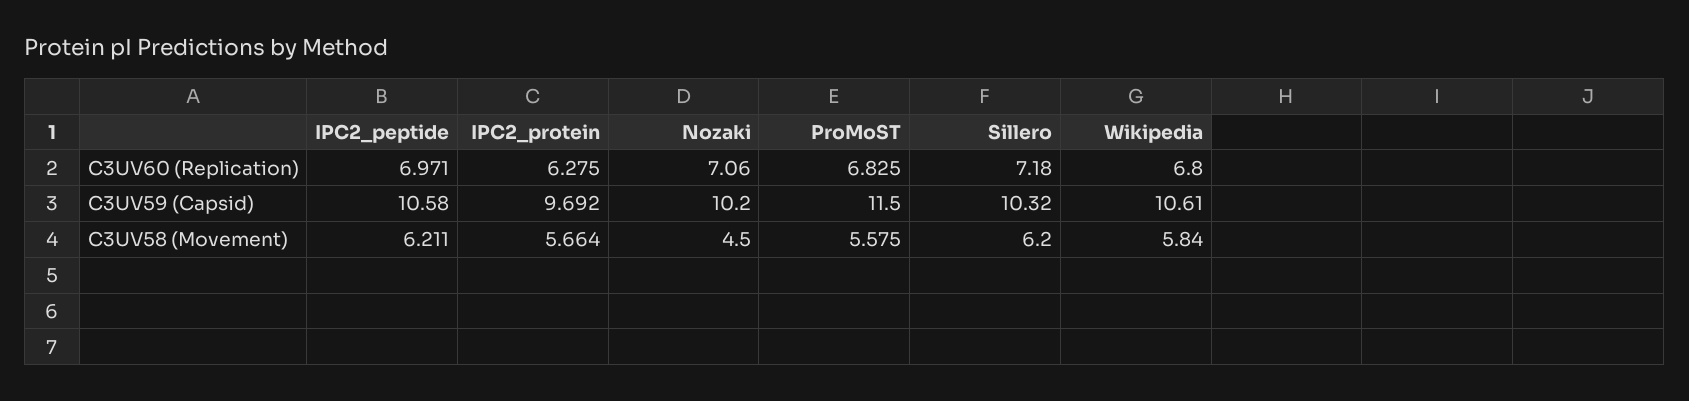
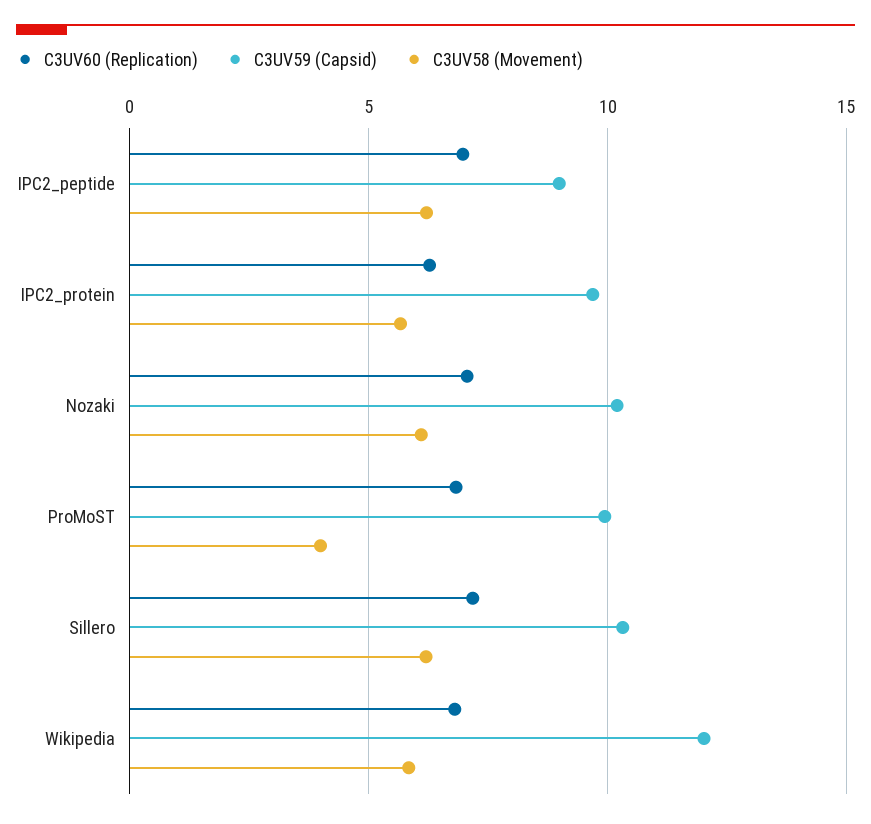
  {
    "C3UV60 (Replication)": {
      "IPC2_peptide": 6.971,
      "IPC2_protein": 6.275,
      "Nozaki": 7.06,
      "ProMoST": 6.825,
      "Sillero": 7.18,
      "Wikipedia": 6.8
    },
    "C3UV59 (Capsid)": {
-     "IPC2_peptide": 10.58,
+     "IPC2_peptide": 9,
      "IPC2_protein": 9.692,
      "Nozaki": 10.2,
-     "ProMoST": 11.5,
+     "ProMoST": 10,
      "Sillero": 10.32,
-     "Wikipedia": 10.61
+     "Wikipedia": 12
    },
    "C3UV58 (Movement)": {
      "IPC2_peptide": 6.211,
      "IPC2_protein": 5.664,
-     "Nozaki": 4.5,
+     "Nozaki": 6,
-     "ProMoST": 5.575,
+     "ProMoST": 4,
      "Sillero": 6.2,
      "Wikipedia": 5.84
    }
  }

